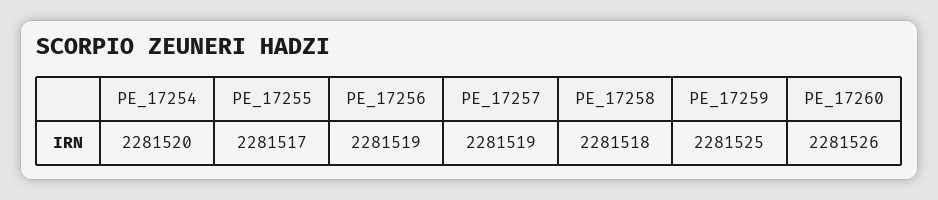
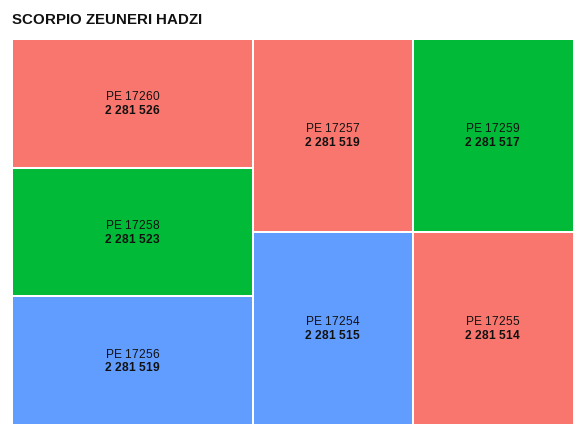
  {
-   "PE_17254": 2281520,
+   "PE_17254": 2281515,
-   "PE_17255": 2281517,
+   "PE_17255": 2281514,
    "PE_17256": 2281519,
    "PE_17257": 2281519,
-   "PE_17258": 2281518,
+   "PE_17258": 2281523,
-   "PE_17259": 2281525,
+   "PE_17259": 2281517,
    "PE_17260": 2281526
  }

